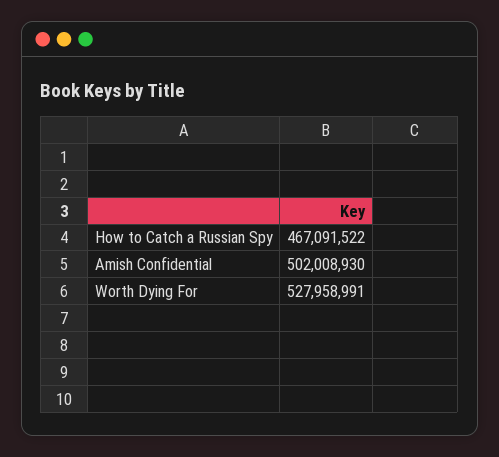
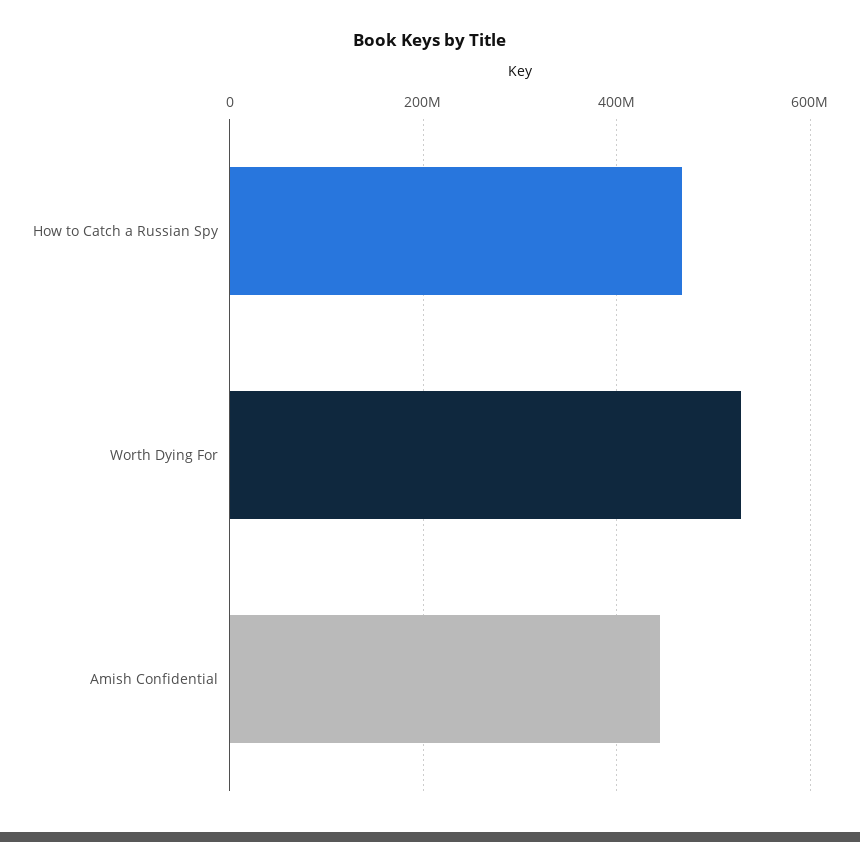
  {
    "How to Catch a Russian Spy": 467091522,
-   "Amish Confidential": 502008930,
+   "Amish Confidential": 440000000,
    "Worth Dying For": 527958991
  }

